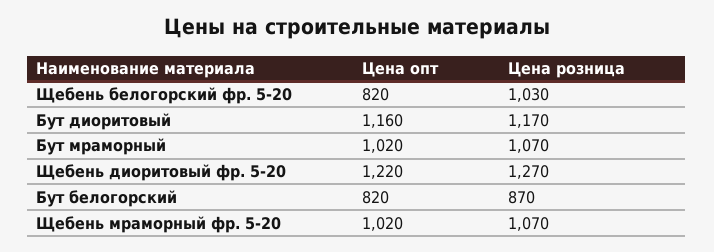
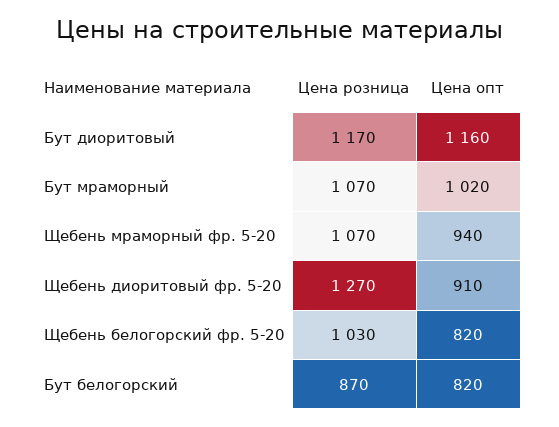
  {
    "Цена опт": {
      "Щебень белогорский фр. 5-20": 820,
      "Бут диоритовый": 1160,
      "Бут мраморный": 1020,
-     "Щебень диоритовый фр. 5-20": 1220,
+     "Щебень диоритовый фр. 5-20": 910,
      "Бут белогорский": 820,
-     "Щебень мраморный фр. 5-20": 1020
+     "Щебень мраморный фр. 5-20": 940
    },
    "Цена розница": {
      "Щебень белогорский фр. 5-20": 1030,
      "Бут диоритовый": 1170,
      "Бут мраморный": 1070,
      "Щебень диоритовый фр. 5-20": 1270,
      "Бут белогорский": 870,
      "Щебень мраморный фр. 5-20": 1070
    }
  }

